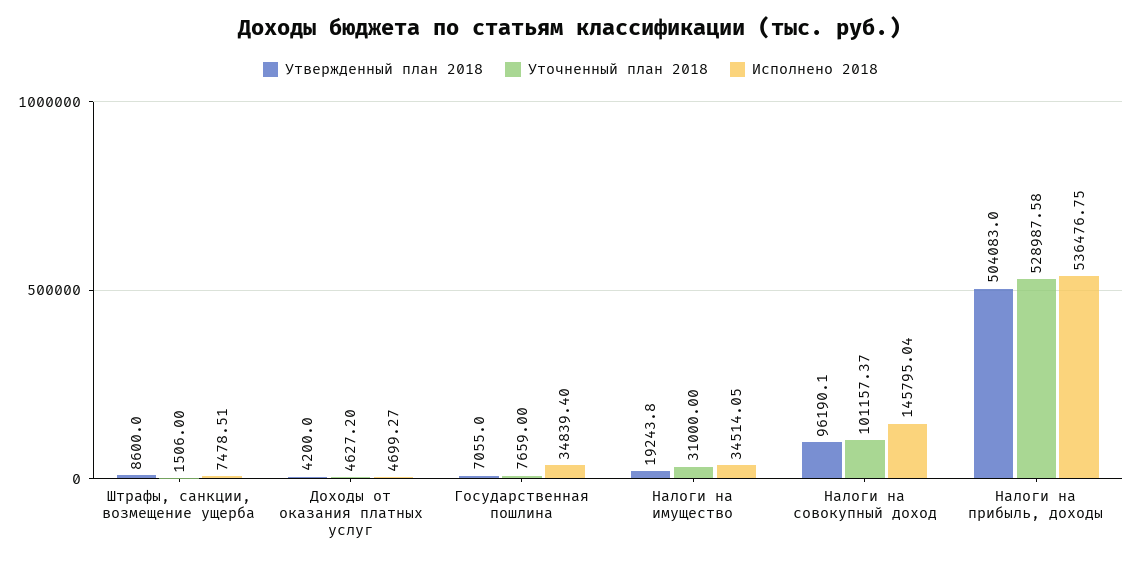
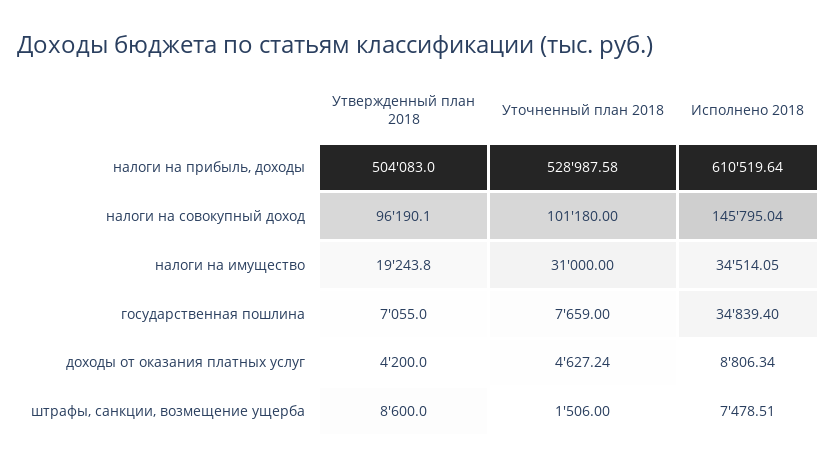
  {
    "Утвержденный план 2018": {
      "Штрафы, санкции, возмещение ущерба": 8600,
      "Доходы от оказания платных услуг": 4200,
      "Государственная пошлина": 7055,
      "Налоги на имущество": 19243.8,
      "Налоги на совокупный доход": 96190.1,
      "Налоги на прибыль, доходы": 504083
    },
    "Уточненный план 2018": {
      "Штрафы, санкции, возмещение ущерба": 1506,
-     "Доходы от оказания платных услуг": 4627.2,
+     "Доходы от оказания платных услуг": 4627.24,
      "Государственная пошлина": 7659,
      "Налоги на имущество": 31000,
-     "Налоги на совокупный доход": 101157.37,
+     "Налоги на совокупный доход": 101180,
      "Налоги на прибыль, доходы": 528987.58
    },
    "Исполнено 2018": {
      "Штрафы, санкции, возмещение ущерба": 7478.51,
-     "Доходы от оказания платных услуг": 4699.27,
+     "Доходы от оказания платных услуг": 8806.34,
      "Государственная пошлина": 34839.4,
      "Налоги на имущество": 34514.05,
      "Налоги на совокупный доход": 145795.04,
-     "Налоги на прибыль, доходы": 536476.75
+     "Налоги на прибыль, доходы": 610519.64
    }
  }

